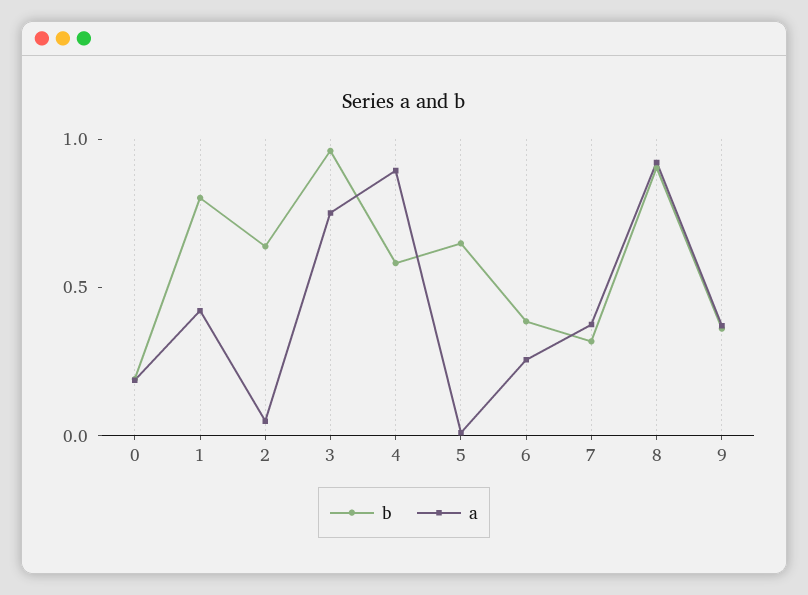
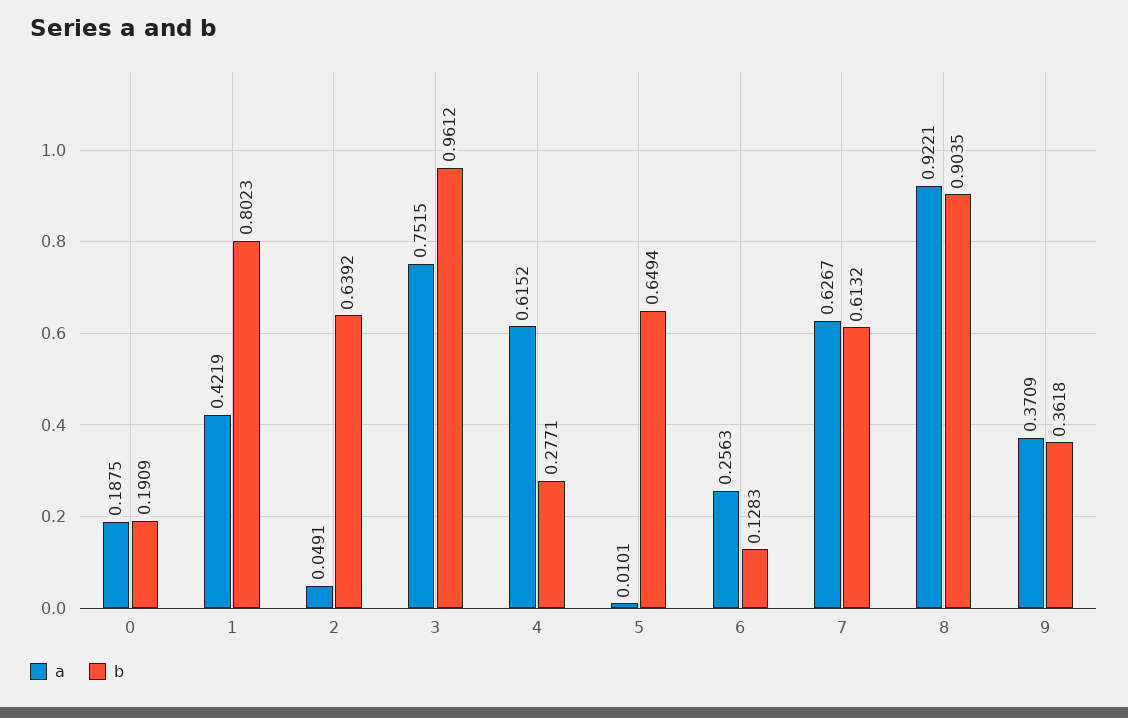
  {
    "b": {
      "0": 0.1909,
      "1": 0.8023,
      "2": 0.6392,
      "3": 0.9612,
-     "4": 0.6,
+     "4": 0.2771,
      "5": 0.6494,
-     "6": 0.4,
+     "6": 0.1283,
-     "7": 0.3,
+     "7": 0.6132,
      "8": 0.9035,
      "9": 0.3618
    },
    "a": {
      "0": 0.1875,
      "1": 0.4219,
      "2": 0.0491,
      "3": 0.7515,
-     "4": 0.9,
+     "4": 0.6152,
      "5": 0.0101,
      "6": 0.2563,
-     "7": 0.4,
+     "7": 0.6267,
      "8": 0.9221,
      "9": 0.3709
    }
  }

